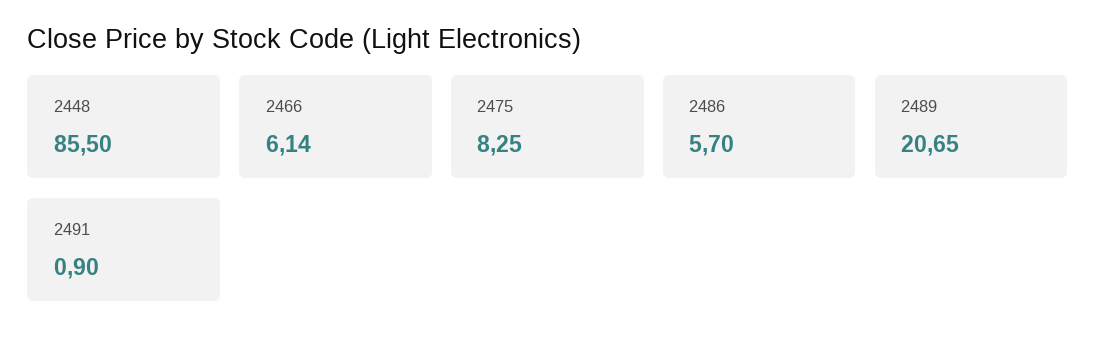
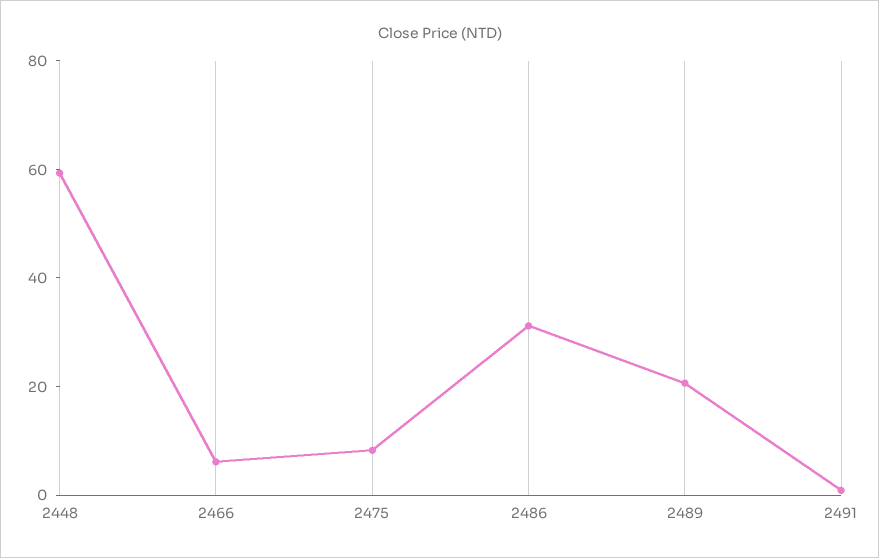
  {
-   "2448": 85.5,
+   "2448": 60,
    "2466": 6.14,
    "2475": 8.25,
-   "2486": 5.7,
+   "2486": 30,
    "2489": 20.65,
    "2491": 0.9
  }

